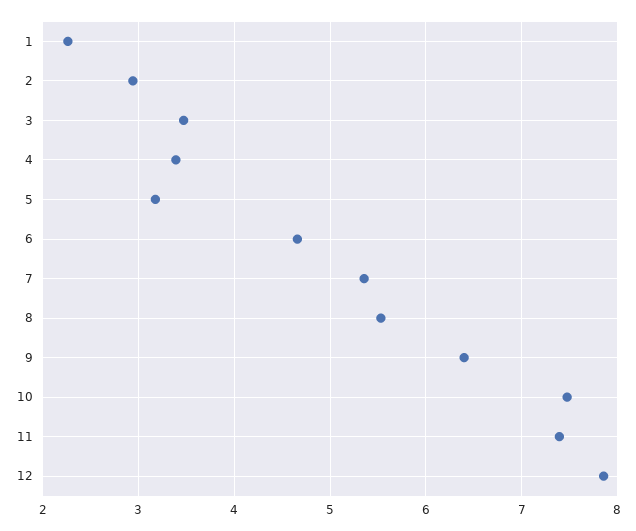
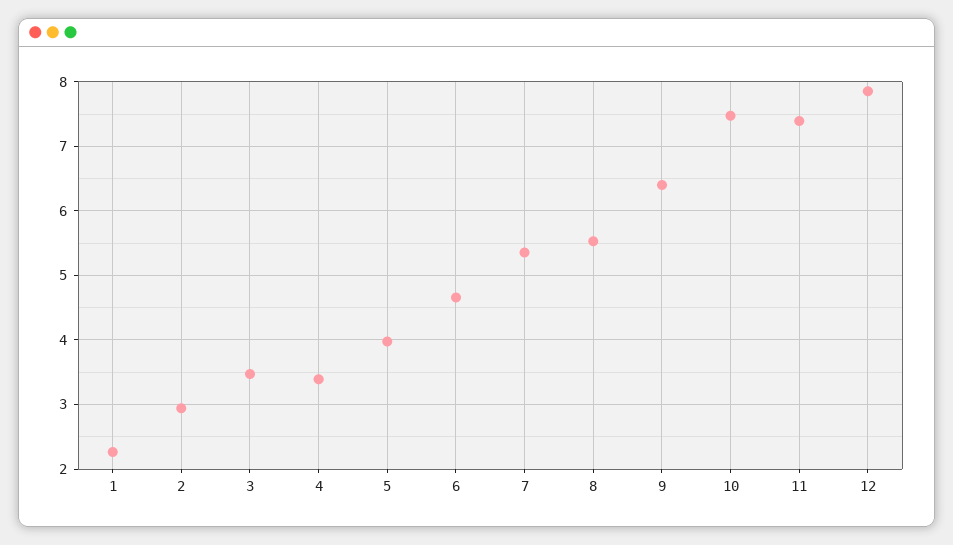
  {
    "1": 2.3,
    "2": 2.9,
    "3": 3.5,
    "4": 3.4,
-   "5": 3.2,
+   "5": 4,
    "6": 4.7,
    "7": 5.4,
    "8": 5.5,
    "9": 6.4,
    "10": 7.5,
    "11": 7.4,
    "12": 7.9
  }

